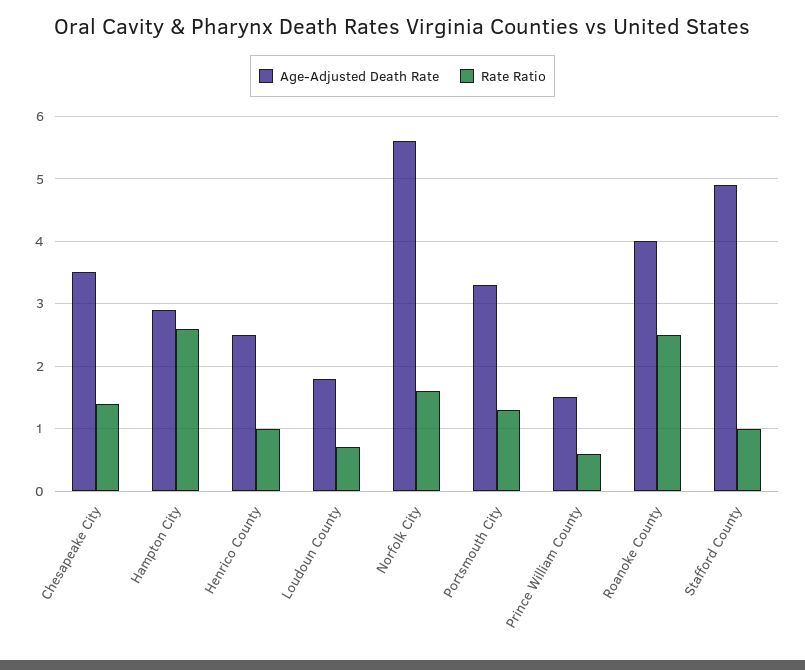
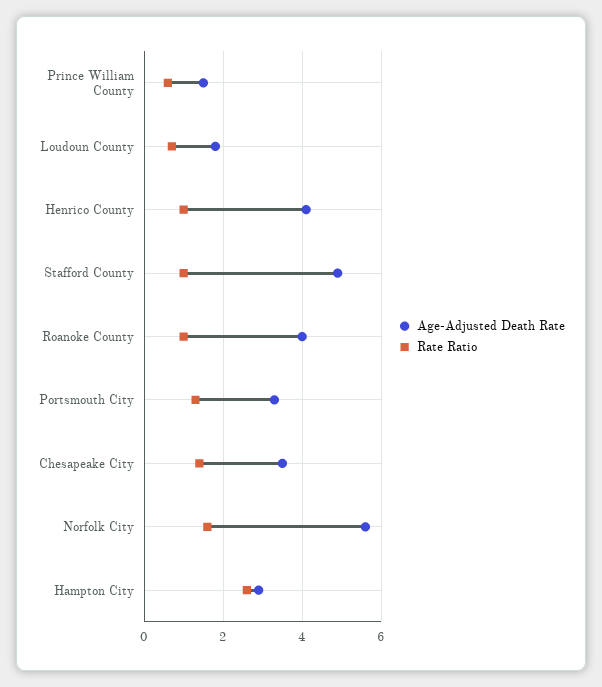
  {
    "Age-Adjusted Death Rate": {
      "Chesapeake City": 3.5,
      "Hampton City": 2.9,
-     "Henrico County": 2.5,
+     "Henrico County": 4,
      "Loudoun County": 1.8,
      "Norfolk City": 5.6,
      "Portsmouth City": 3.3,
      "Prince William County": 1.5,
      "Roanoke County": 4,
      "Stafford County": 4.9
    },
    "Rate Ratio": {
      "Chesapeake City": 1.4,
      "Hampton City": 2.6,
      "Henrico County": 1,
      "Loudoun County": 0.7,
      "Norfolk City": 1.6,
      "Portsmouth City": 1.3,
      "Prince William County": 0.6,
-     "Roanoke County": 2.5,
+     "Roanoke County": 1,
      "Stafford County": 1
    }
  }

